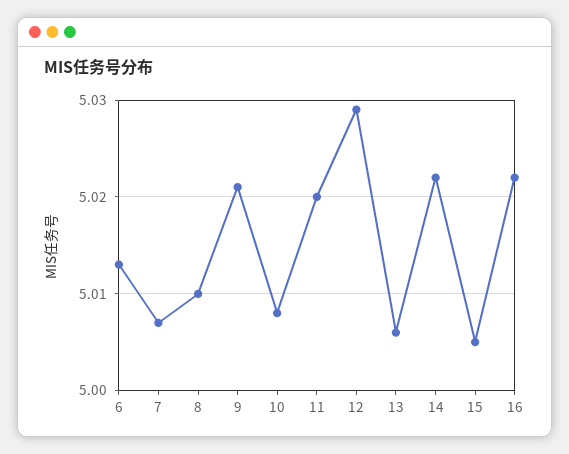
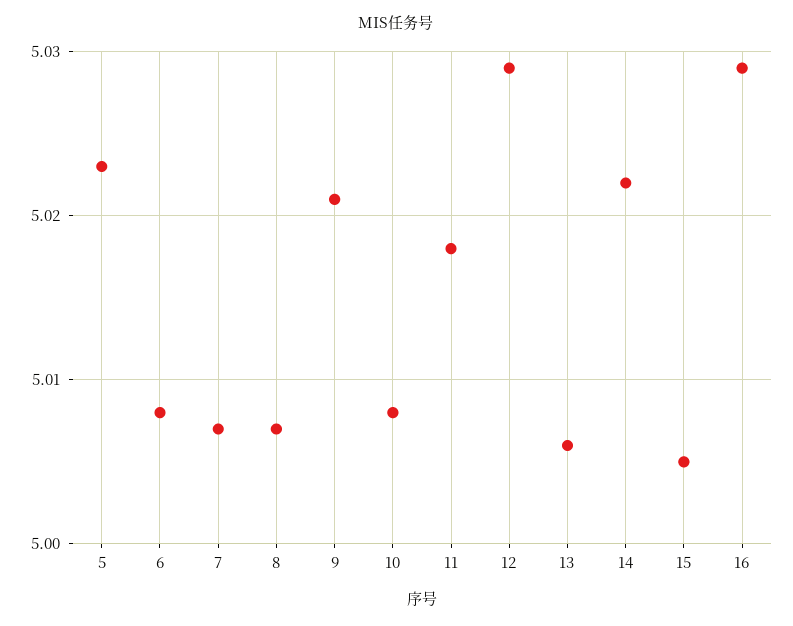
  {
-   "6": 5.013,
+   "6": 5.008,
    "7": 5.007,
-   "8": 5.01,
+   "8": 5.007,
    "9": 5.021,
    "10": 5.008,
-   "11": 5.02,
+   "11": 5.018,
    "12": 5.029,
    "13": 5.006,
    "14": 5.022,
    "15": 5.005,
-   "16": 5.022
+   "16": 5.029,
+   "5": 5.023
  }

